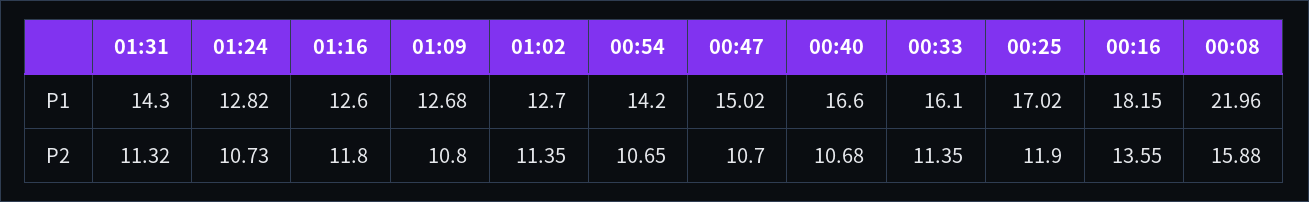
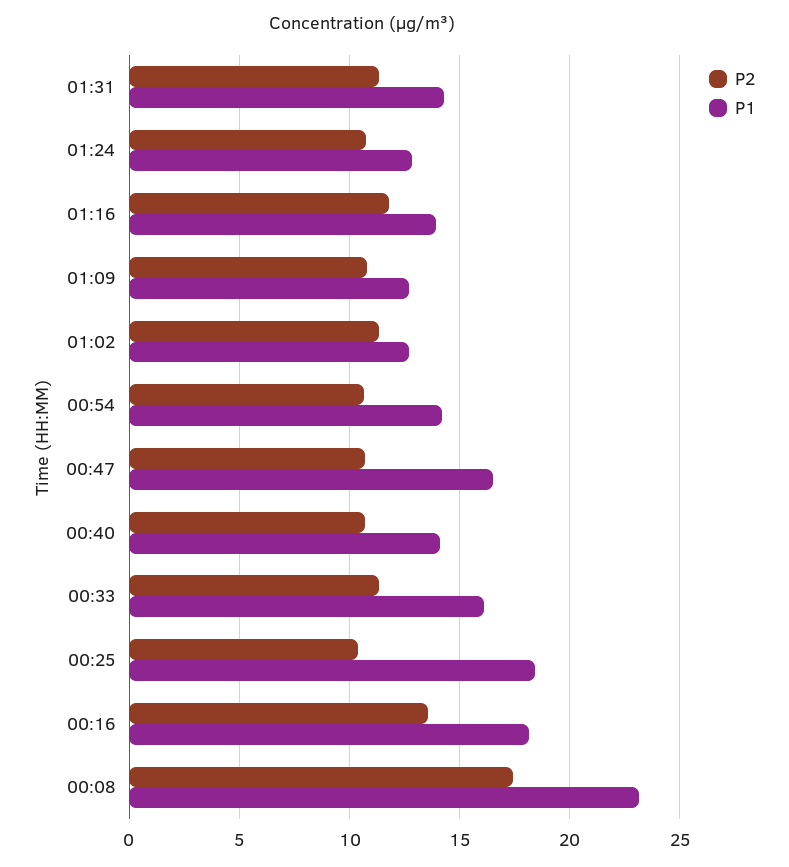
  {
    "P1": {
      "01:31": 14.3,
      "01:24": 12.82,
-     "01:16": 12.6,
+     "01:16": 14,
      "01:09": 12.68,
      "01:02": 12.7,
      "00:54": 14.2,
-     "00:47": 15.02,
+     "00:47": 16.5,
-     "00:40": 16.6,
+     "00:40": 14,
      "00:33": 16.1,
-     "00:25": 17.02,
+     "00:25": 18.5,
      "00:16": 18.15,
-     "00:08": 21.96
+     "00:08": 23
    },
    "P2": {
      "01:31": 11.32,
      "01:24": 10.73,
      "01:16": 11.8,
      "01:09": 10.8,
      "01:02": 11.35,
      "00:54": 10.65,
      "00:47": 10.7,
      "00:40": 10.68,
      "00:33": 11.35,
-     "00:25": 11.9,
+     "00:25": 10.5,
      "00:16": 13.55,
-     "00:08": 15.88
+     "00:08": 17.5
    }
  }

